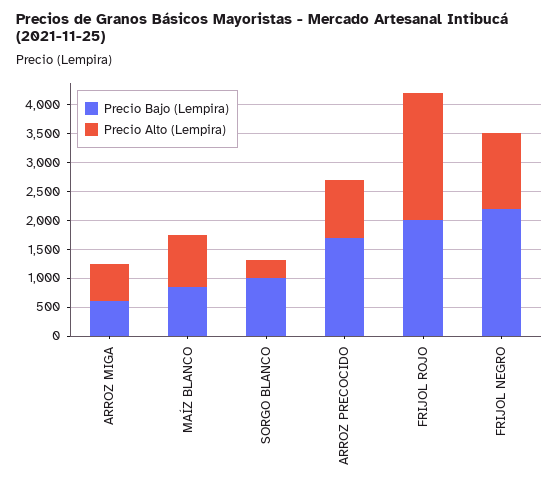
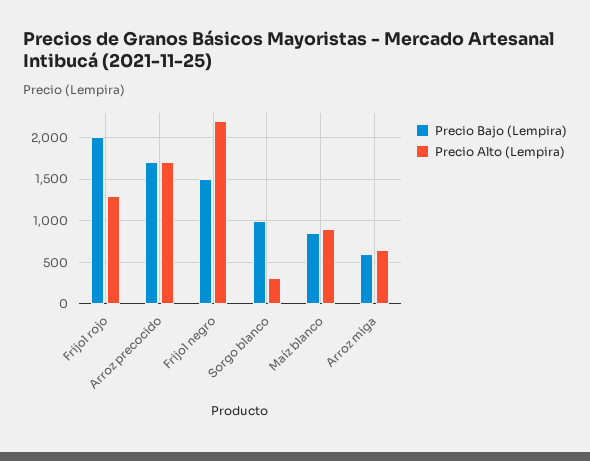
  {
    "Precio Bajo (Lempira)": {
      "ARROZ MIGA": 600,
      "MAÍZ BLANCO": 900,
      "SORGO BLANCO": 1000,
      "ARROZ PRECOCIDO": 1700,
      "FRIJOL ROJO": 2000,
-     "FRIJOL NEGRO": 2250
+     "FRIJOL NEGRO": 1500
    },
    "Precio Alto (Lempira)": {
      "ARROZ MIGA": 700,
      "MAÍZ BLANCO": 900,
      "SORGO BLANCO": 300,
-     "ARROZ PRECOCIDO": 1000,
+     "ARROZ PRECOCIDO": 1700,
-     "FRIJOL ROJO": 2250,
+     "FRIJOL ROJO": 1300,
-     "FRIJOL NEGRO": 1250
+     "FRIJOL NEGRO": 2200
    }
  }

